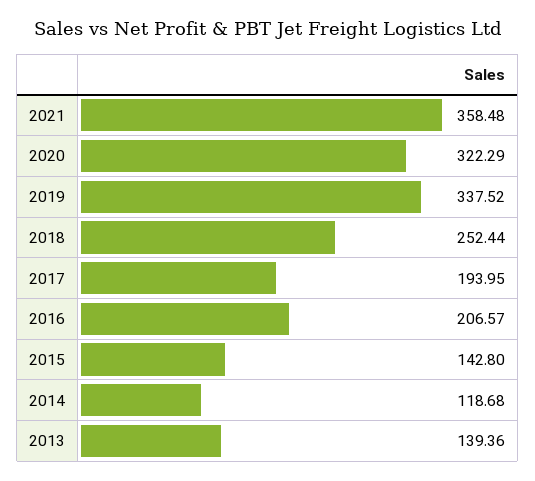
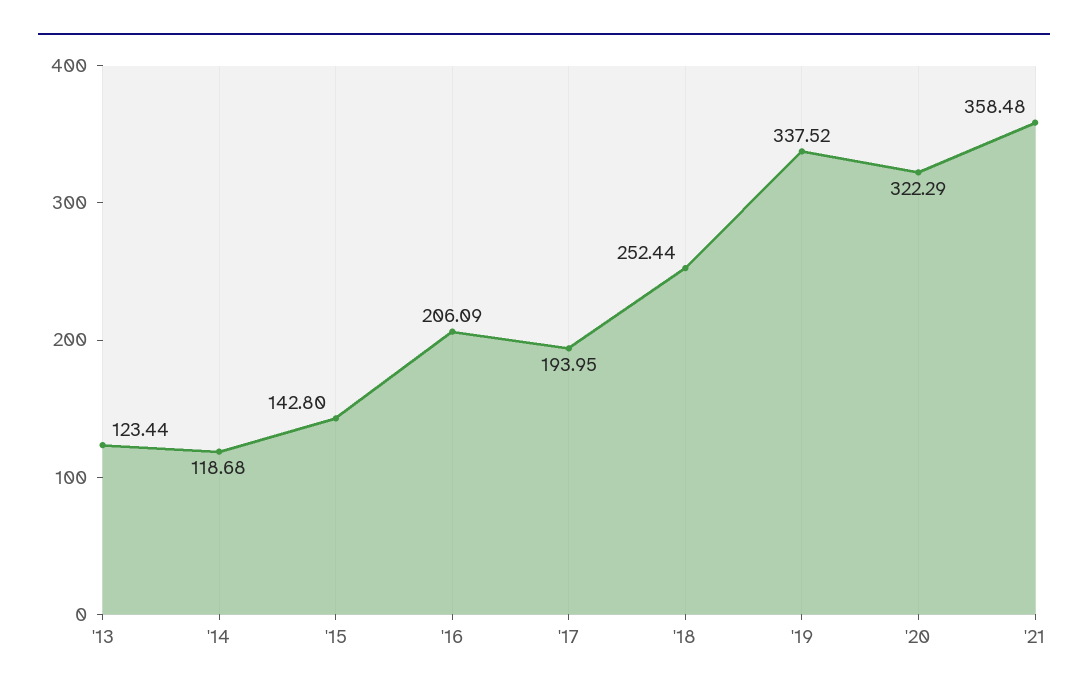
  {
    "2021": 358.48,
    "2020": 322.29,
    "2019": 337.52,
    "2018": 252.44,
    "2017": 193.95,
-   "2016": 206.57,
+   "2016": 206.09,
    "2015": 142.8,
    "2014": 118.68,
-   "2013": 139.36
+   "2013": 123.44
  }

